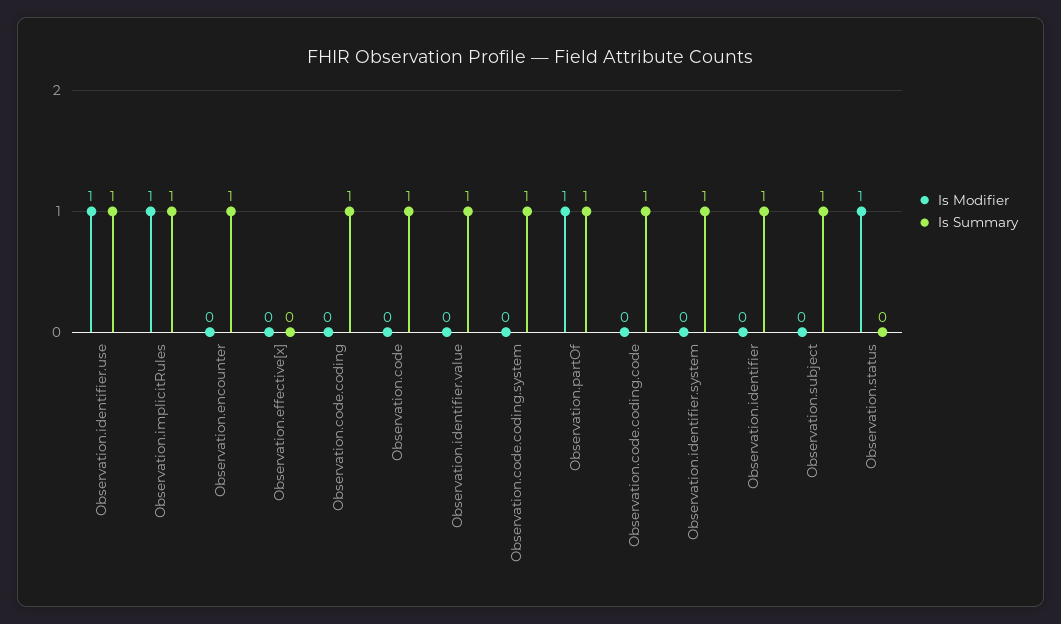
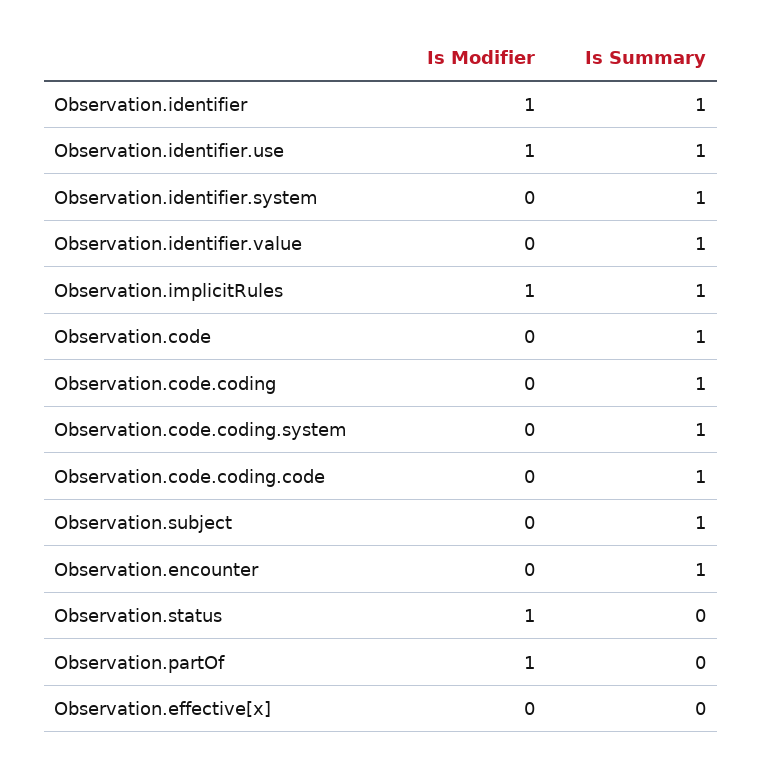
  {
    "Is Modifier": {
      "Observation.identifier.use": 1,
      "Observation.implicitRules": 1,
      "Observation.encounter": 0,
      "Observation.effective[x]": 0,
      "Observation.code.coding": 0,
      "Observation.code": 0,
      "Observation.identifier.value": 0,
      "Observation.code.coding.system": 0,
      "Observation.partOf": 1,
      "Observation.code.coding.code": 0,
      "Observation.identifier.system": 0,
-     "Observation.identifier": 0,
+     "Observation.identifier": 1,
      "Observation.subject": 0,
      "Observation.status": 1
    },
    "Is Summary": {
      "Observation.identifier.use": 1,
      "Observation.implicitRules": 1,
      "Observation.encounter": 1,
      "Observation.effective[x]": 0,
      "Observation.code.coding": 1,
      "Observation.code": 1,
      "Observation.identifier.value": 1,
      "Observation.code.coding.system": 1,
-     "Observation.partOf": 1,
+     "Observation.partOf": 0,
      "Observation.code.coding.code": 1,
      "Observation.identifier.system": 1,
      "Observation.identifier": 1,
      "Observation.subject": 1,
      "Observation.status": 0
    }
  }

